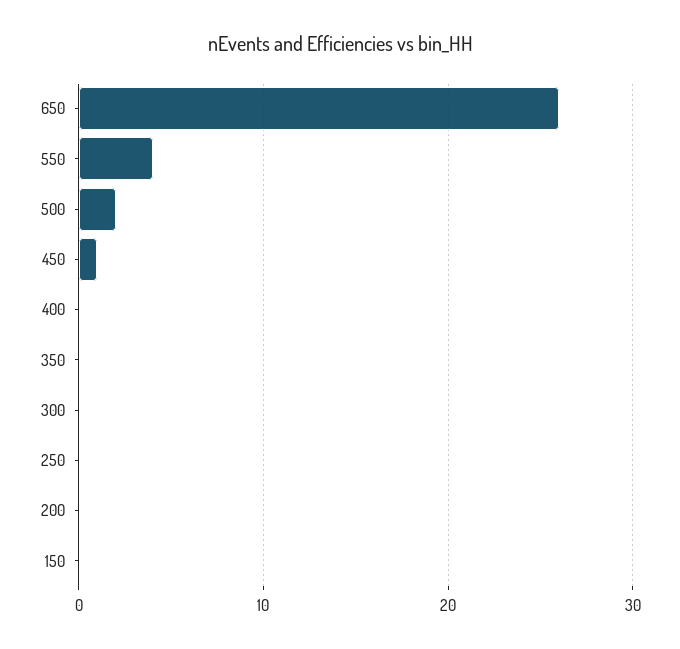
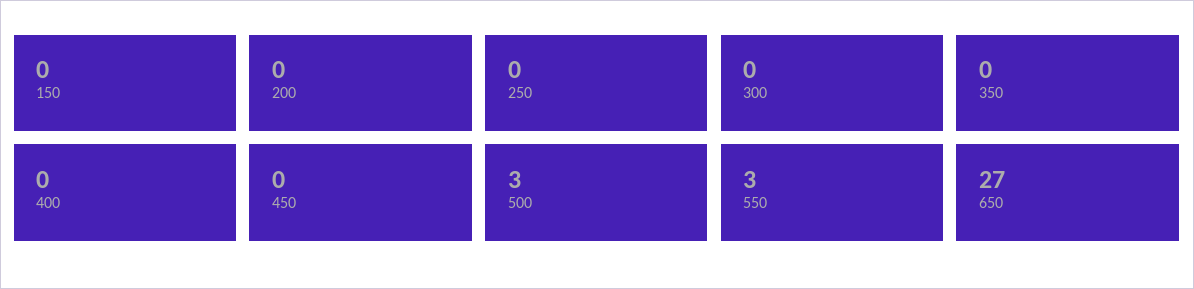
  {
-   "650": 26,
+   "650": 27,
-   "550": 4,
+   "550": 3,
-   "500": 2,
+   "500": 3,
-   "450": 1,
+   "450": 0,
    "400": 0,
    "350": 0,
    "300": 0,
    "250": 0,
    "200": 0,
    "150": 0
  }

